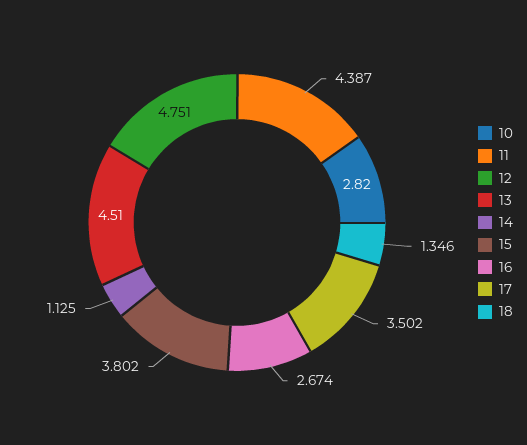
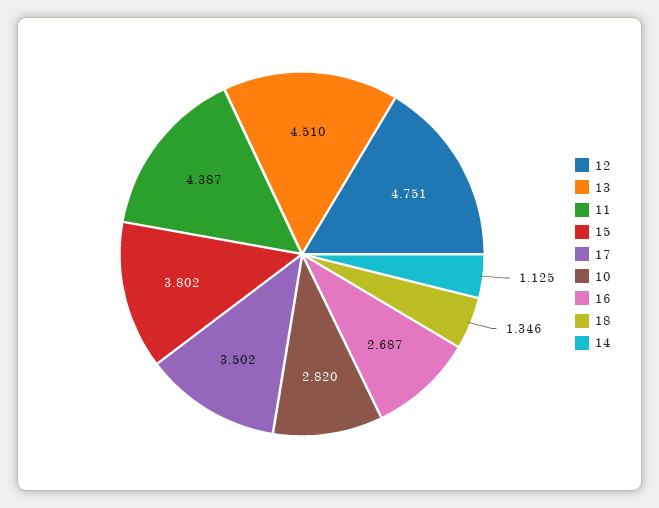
  {
    "10": 2.82,
    "11": 4.387,
    "12": 4.751,
    "13": 4.51,
    "14": 1.125,
    "15": 3.802,
-   "16": 2.674,
+   "16": 2.687,
    "17": 3.502,
    "18": 1.346
  }

